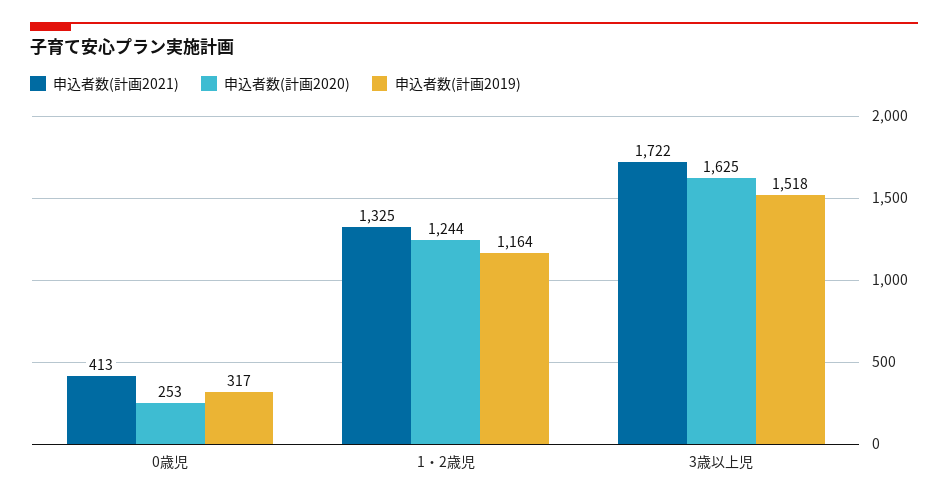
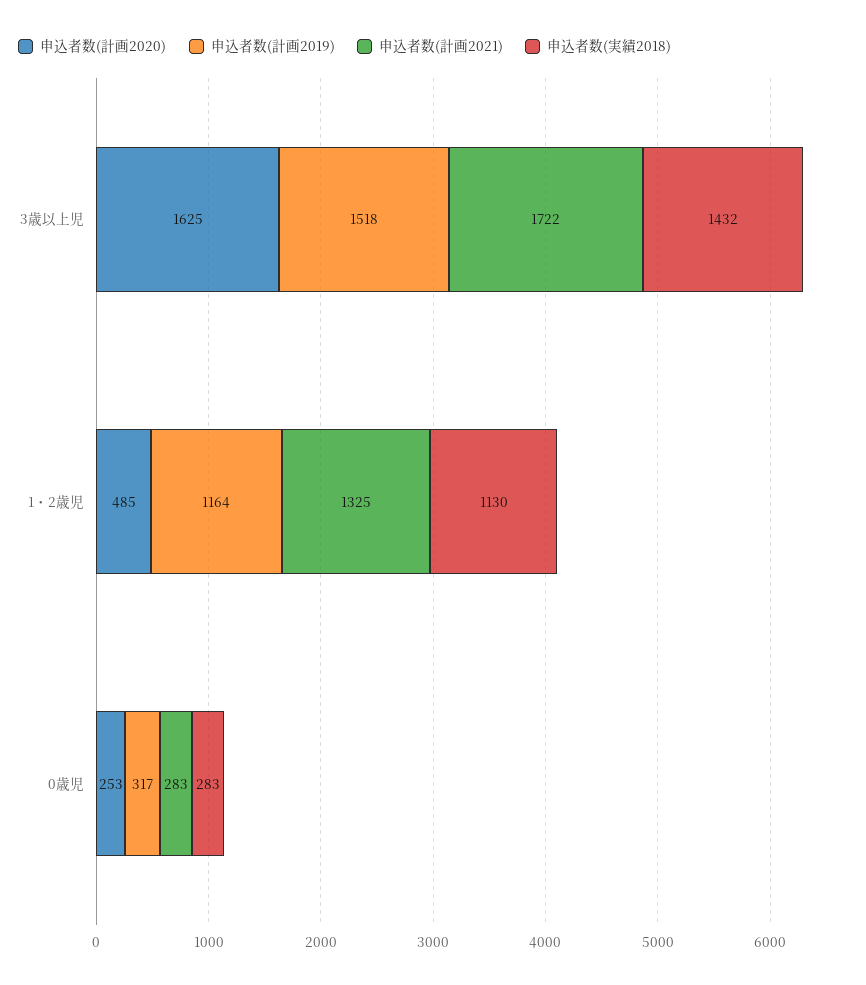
  {
    "申込者数(計画2021)": {
-     "0歳児": 413,
+     "0歳児": 283,
      "1・2歳児": 1325,
      "3歳以上児": 1722
    },
    "申込者数(計画2020)": {
      "0歳児": 253,
-     "1・2歳児": 1244,
+     "1・2歳児": 485,
      "3歳以上児": 1625
    },
    "申込者数(計画2019)": {
      "0歳児": 317,
      "1・2歳児": 1164,
      "3歳以上児": 1518
-   }
+   },
+   "申込者数(実績2018)": {
+     "3歳以上児": 1432,
+     "1・2歳児": 1130,
+     "0歳児": 283
+   }
  }

